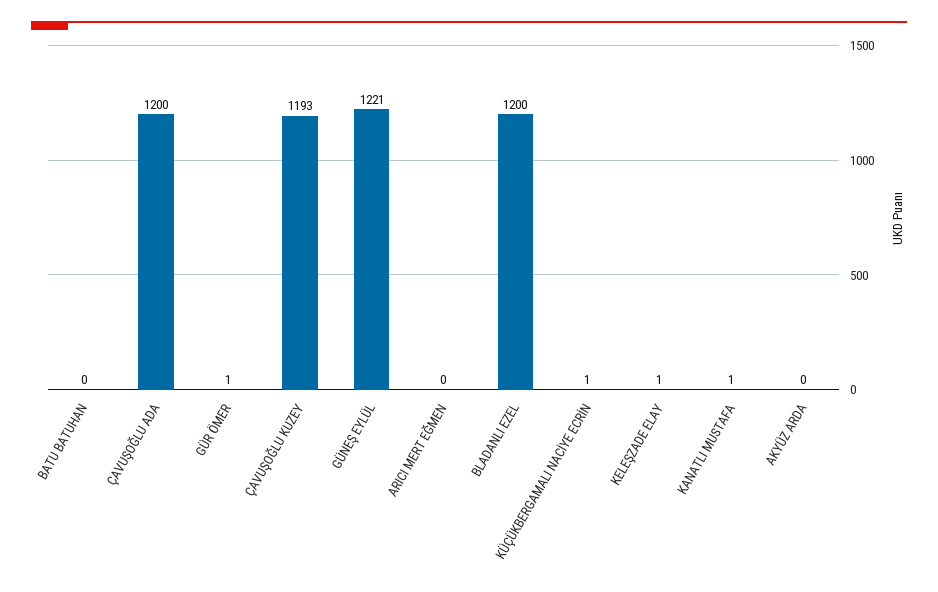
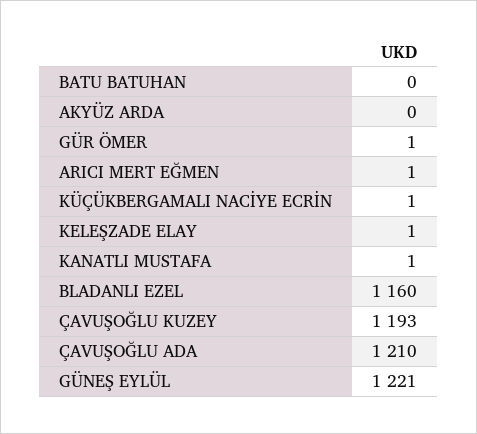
  {
    "BATU BATUHAN": 0,
-   "ÇAVUŞOĞLU ADA": 1200,
+   "ÇAVUŞOĞLU ADA": 1210,
    "GÜR ÖMER": 1,
    "ÇAVUŞOĞLU KUZEY": 1193,
    "GÜNEŞ EYLÜL": 1221,
-   "ARICI MERT EĞMEN": 0,
+   "ARICI MERT EĞMEN": 1,
-   "BLADANLI EZEL": 1200,
+   "BLADANLI EZEL": 1160,
    "KÜÇÜKBERGAMALI NACİYE ECRİN": 1,
    "KELEŞZADE ELAY": 1,
    "KANATLI MUSTAFA": 1,
    "AKYÜZ ARDA": 0
  }

